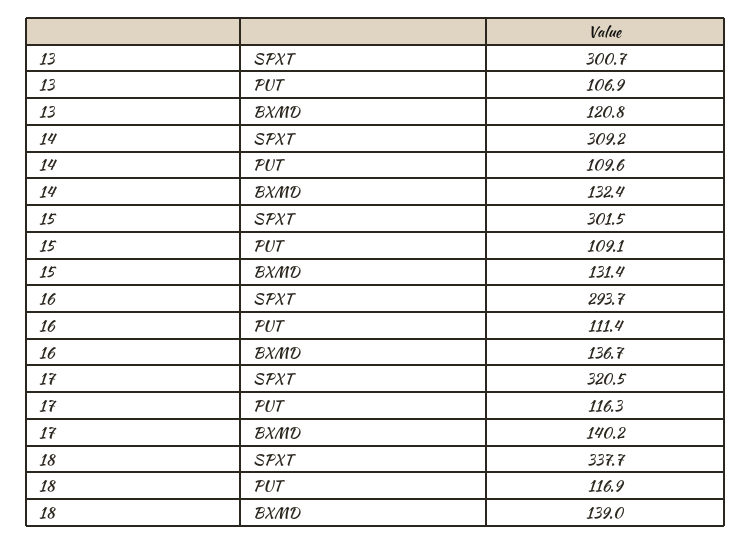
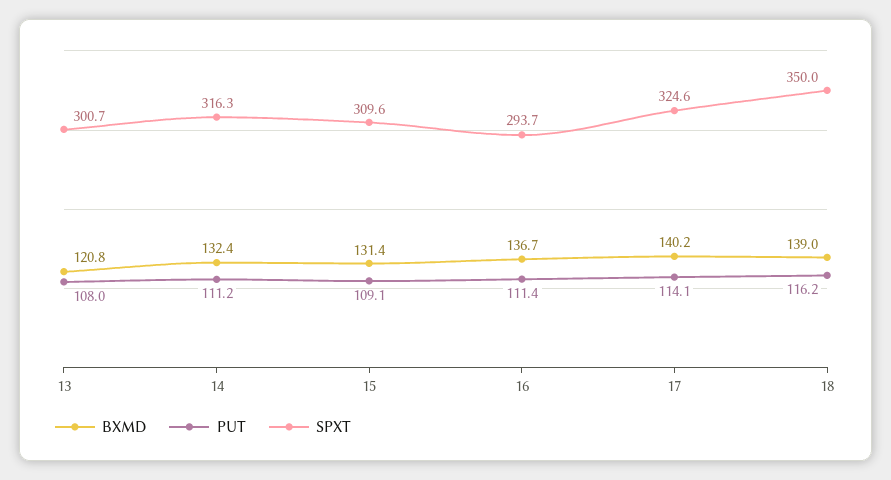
  {
    "SPXT": {
      "13": 300.7,
-     "14": 309.2,
+     "14": 316.3,
-     "15": 301.5,
+     "15": 309.6,
      "16": 293.7,
-     "17": 320.5,
+     "17": 324.6,
-     "18": 337.7
+     "18": 350
    },
    "PUT": {
-     "13": 106.9,
+     "13": 108,
-     "14": 109.6,
+     "14": 111.2,
      "15": 109.1,
      "16": 111.4,
-     "17": 116.3,
+     "17": 114.1,
-     "18": 116.9
+     "18": 116.2
    },
    "BXMD": {
      "13": 120.8,
      "14": 132.4,
      "15": 131.4,
      "16": 136.7,
      "17": 140.2,
      "18": 139
    }
  }

